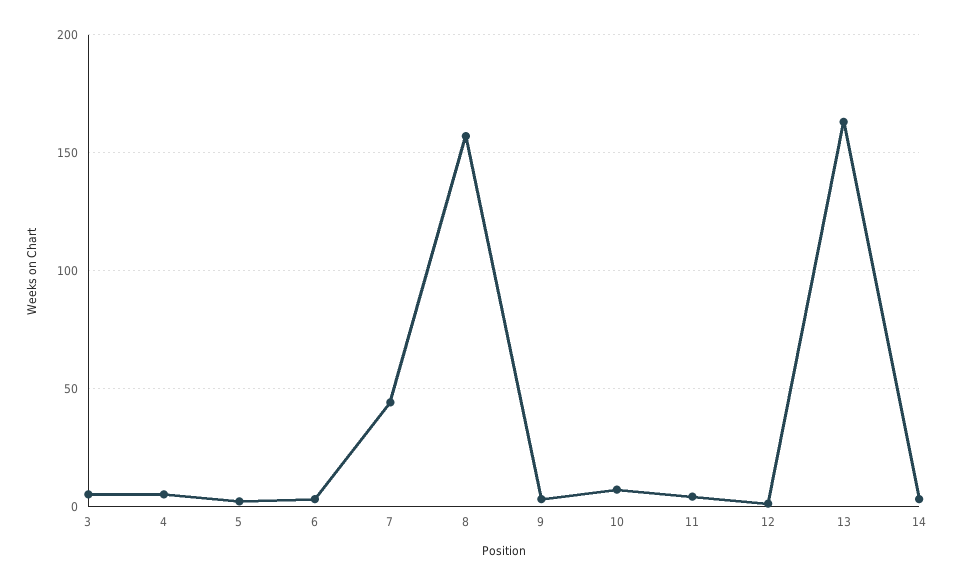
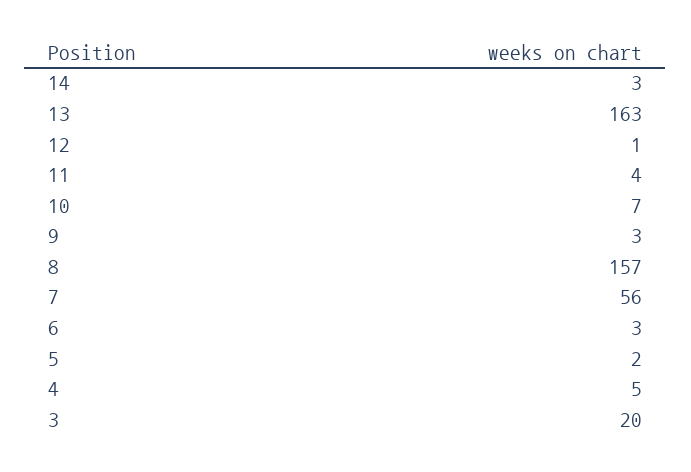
  {
-   "3": 5,
+   "3": 20,
    "4": 5,
    "5": 2,
    "6": 3,
-   "7": 45,
+   "7": 56,
    "8": 157,
    "9": 3,
    "10": 7,
    "11": 4,
    "12": 1,
    "13": 163,
    "14": 3
  }

